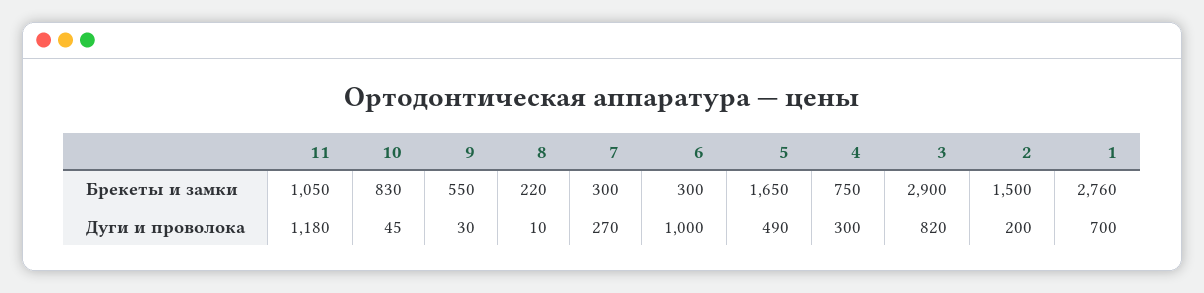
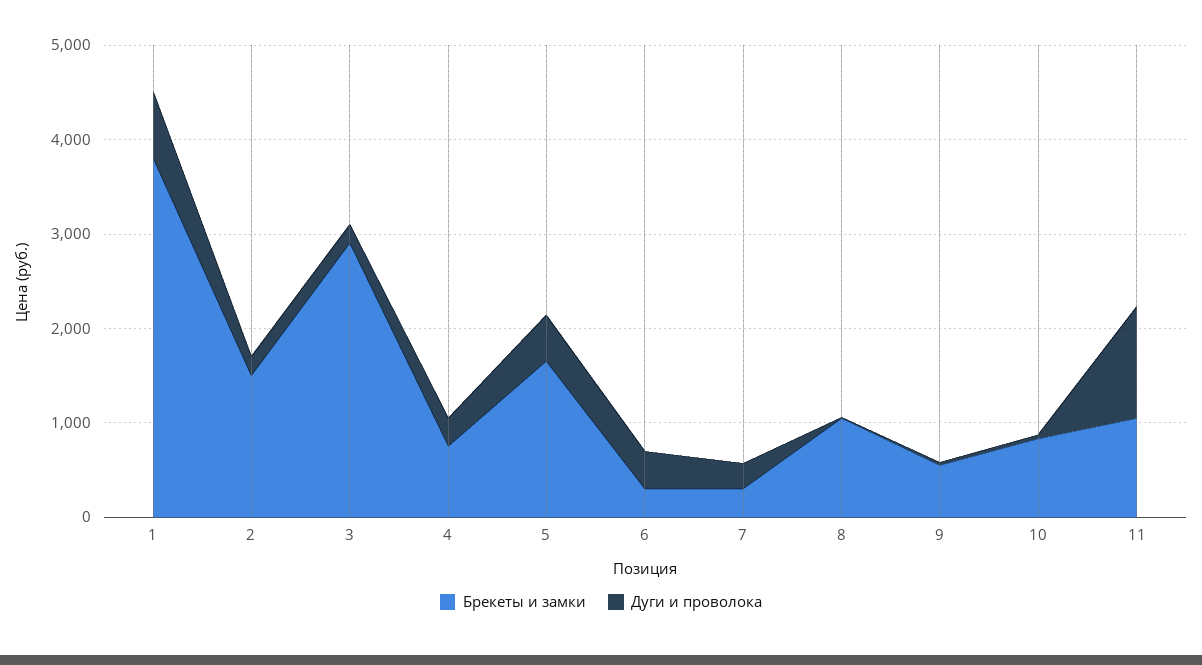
  {
    "Брекеты и замки": {
      "11": 1050,
      "10": 830,
      "9": 550,
-     "8": 220,
+     "8": 1000,
      "7": 300,
      "6": 300,
      "5": 1650,
      "4": 750,
      "3": 2900,
      "2": 1500,
-     "1": 2760
+     "1": 3800
    },
    "Дуги и проволока": {
      "11": 1180,
      "10": 45,
      "9": 30,
      "8": 10,
      "7": 270,
-     "6": 1000,
+     "6": 400,
      "5": 490,
      "4": 300,
-     "3": 820,
+     "3": 200,
      "2": 200,
      "1": 700
    }
  }

